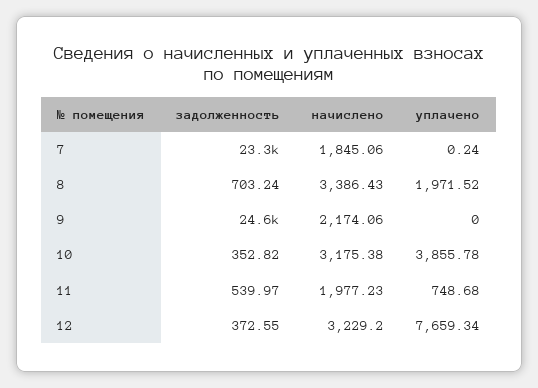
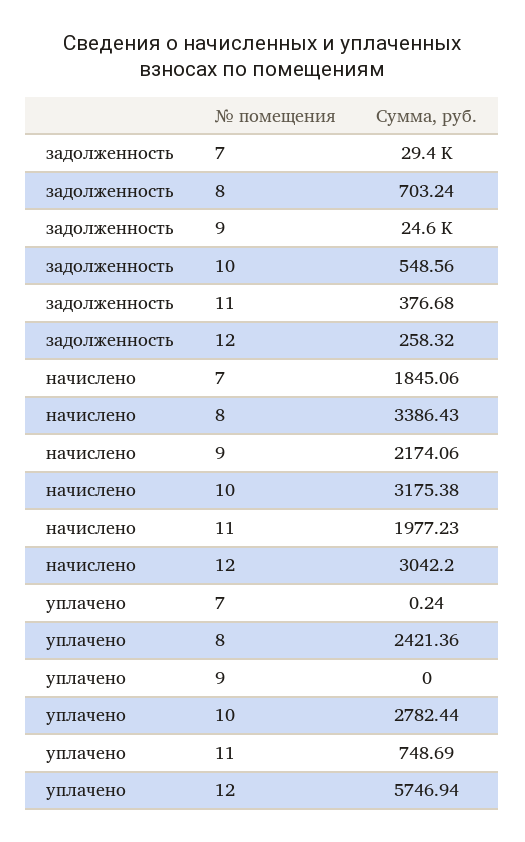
  {
    "задолженность": {
-     "7": 23300,
+     "7": 29400,
      "8": 703.24,
      "9": 24600,
-     "10": 352.82,
+     "10": 548.56,
-     "11": 539.97,
+     "11": 376.68,
-     "12": 372.55
+     "12": 258.32
    },
    "начислено": {
      "7": 1845.06,
      "8": 3386.43,
      "9": 2174.06,
      "10": 3175.38,
      "11": 1977.23,
-     "12": 3229.2
+     "12": 3042.2
    },
    "уплачено": {
      "7": 0.24,
-     "8": 1971.52,
+     "8": 2421.36,
      "9": 0,
-     "10": 3855.78,
+     "10": 2782.44,
-     "11": 748.68,
+     "11": 748.69,
-     "12": 7659.34
+     "12": 5746.94
    }
  }

